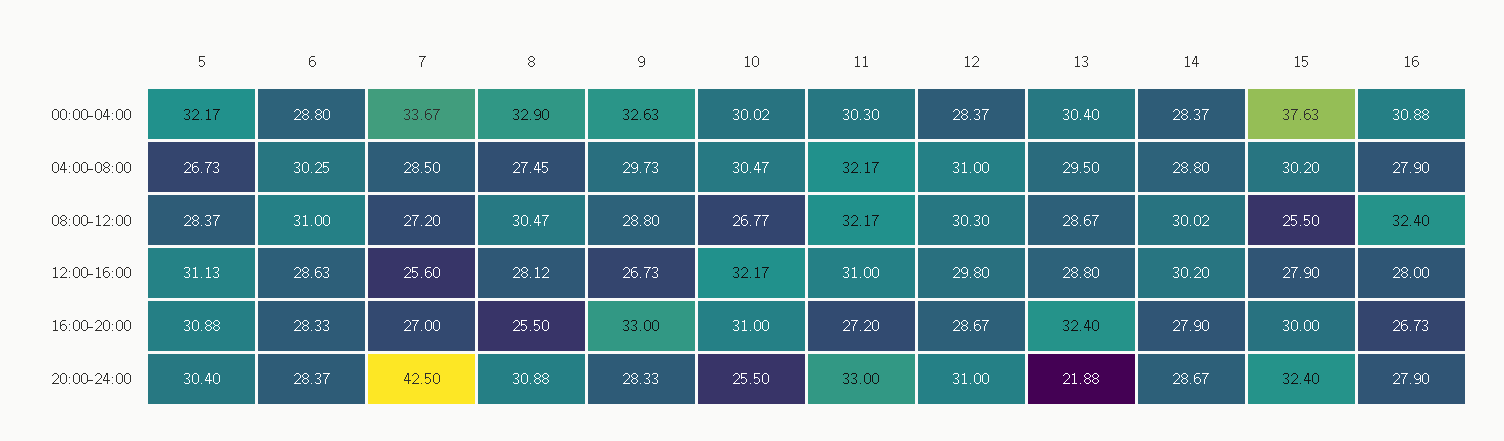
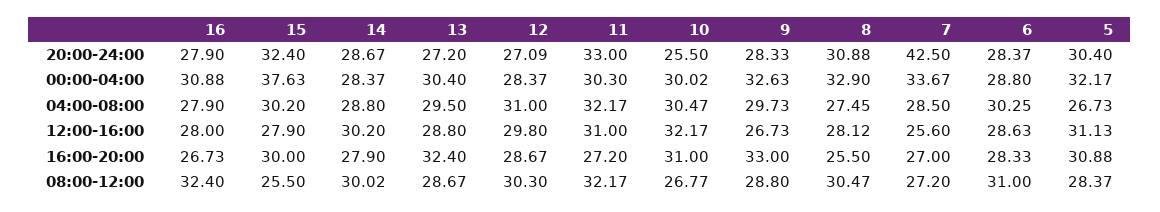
  {
    "5": {
      "00:00-04:00": 32.17,
      "04:00-08:00": 26.73,
      "08:00-12:00": 28.37,
      "12:00-16:00": 31.13,
      "16:00-20:00": 30.88,
      "20:00-24:00": 30.4
    },
    "6": {
      "00:00-04:00": 28.8,
      "04:00-08:00": 30.25,
      "08:00-12:00": 31,
      "12:00-16:00": 28.63,
      "16:00-20:00": 28.33,
      "20:00-24:00": 28.37
    },
    "7": {
      "00:00-04:00": 33.67,
      "04:00-08:00": 28.5,
      "08:00-12:00": 27.2,
      "12:00-16:00": 25.6,
      "16:00-20:00": 27,
      "20:00-24:00": 42.5
    },
    "8": {
      "00:00-04:00": 32.9,
      "04:00-08:00": 27.45,
      "08:00-12:00": 30.47,
      "12:00-16:00": 28.12,
      "16:00-20:00": 25.5,
      "20:00-24:00": 30.88
    },
    "9": {
      "00:00-04:00": 32.63,
      "04:00-08:00": 29.73,
      "08:00-12:00": 28.8,
      "12:00-16:00": 26.73,
      "16:00-20:00": 33,
      "20:00-24:00": 28.33
    },
    "10": {
      "00:00-04:00": 30.02,
      "04:00-08:00": 30.47,
      "08:00-12:00": 26.77,
      "12:00-16:00": 32.17,
      "16:00-20:00": 31,
      "20:00-24:00": 25.5
    },
    "11": {
      "00:00-04:00": 30.3,
      "04:00-08:00": 32.17,
      "08:00-12:00": 32.17,
      "12:00-16:00": 31,
      "16:00-20:00": 27.2,
      "20:00-24:00": 33
    },
    "12": {
      "00:00-04:00": 28.37,
      "04:00-08:00": 31,
      "08:00-12:00": 30.3,
      "12:00-16:00": 29.8,
      "16:00-20:00": 28.67,
-     "20:00-24:00": 31
+     "20:00-24:00": 27.09
    },
    "13": {
      "00:00-04:00": 30.4,
      "04:00-08:00": 29.5,
      "08:00-12:00": 28.67,
      "12:00-16:00": 28.8,
      "16:00-20:00": 32.4,
-     "20:00-24:00": 21.88
+     "20:00-24:00": 27.2
    },
    "14": {
      "00:00-04:00": 28.37,
      "04:00-08:00": 28.8,
      "08:00-12:00": 30.02,
      "12:00-16:00": 30.2,
      "16:00-20:00": 27.9,
      "20:00-24:00": 28.67
    },
    "15": {
      "00:00-04:00": 37.63,
      "04:00-08:00": 30.2,
      "08:00-12:00": 25.5,
      "12:00-16:00": 27.9,
      "16:00-20:00": 30,
      "20:00-24:00": 32.4
    },
    "16": {
      "00:00-04:00": 30.88,
      "04:00-08:00": 27.9,
      "08:00-12:00": 32.4,
      "12:00-16:00": 28,
      "16:00-20:00": 26.73,
      "20:00-24:00": 27.9
    }
  }

